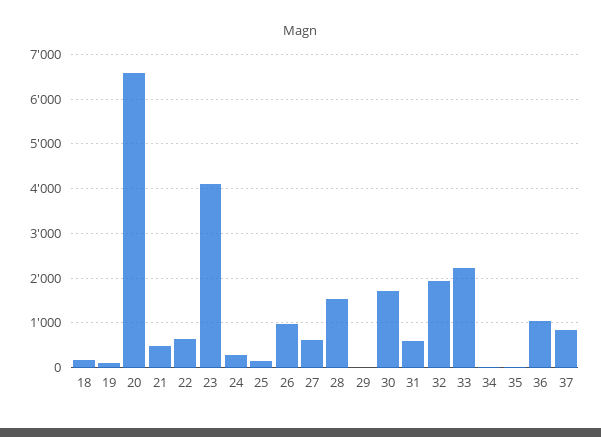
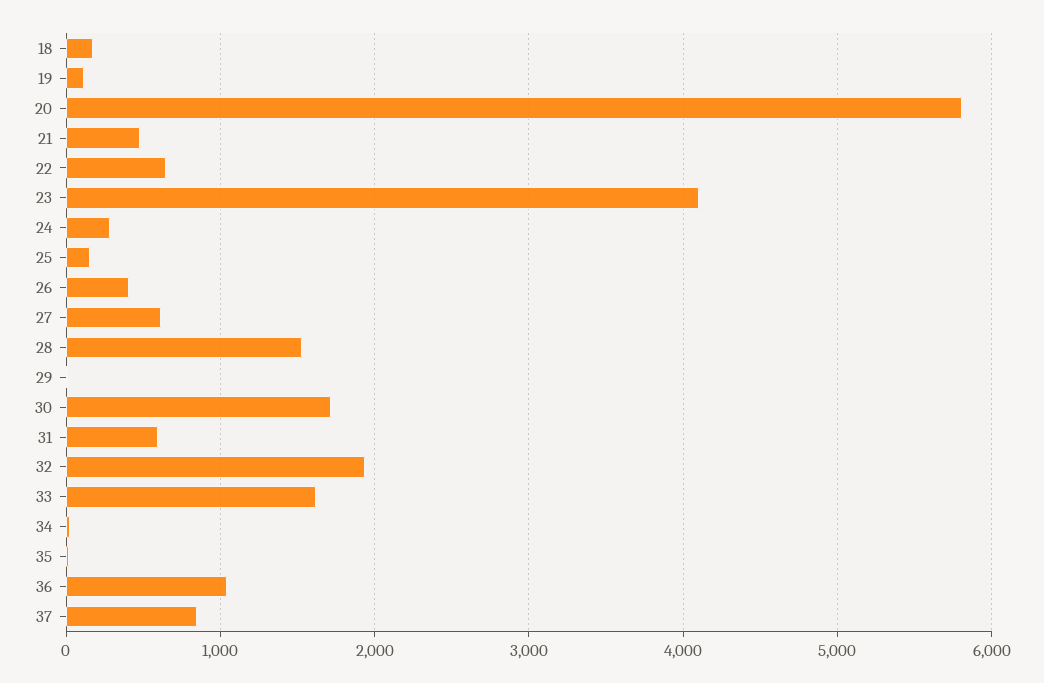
  {
    "18": 200,
    "19": 100,
-   "20": 6600,
+   "20": 5800,
    "21": 500,
    "22": 600,
    "23": 4100,
    "24": 300,
    "25": 200,
-   "26": 1000,
+   "26": 400,
    "27": 600,
    "28": 1500,
    "29": 0,
    "30": 1700,
    "31": 600,
    "32": 1900,
-   "33": 2200,
+   "33": 1600,
    "34": 0,
    "35": 0,
    "36": 1000,
    "37": 800
  }

